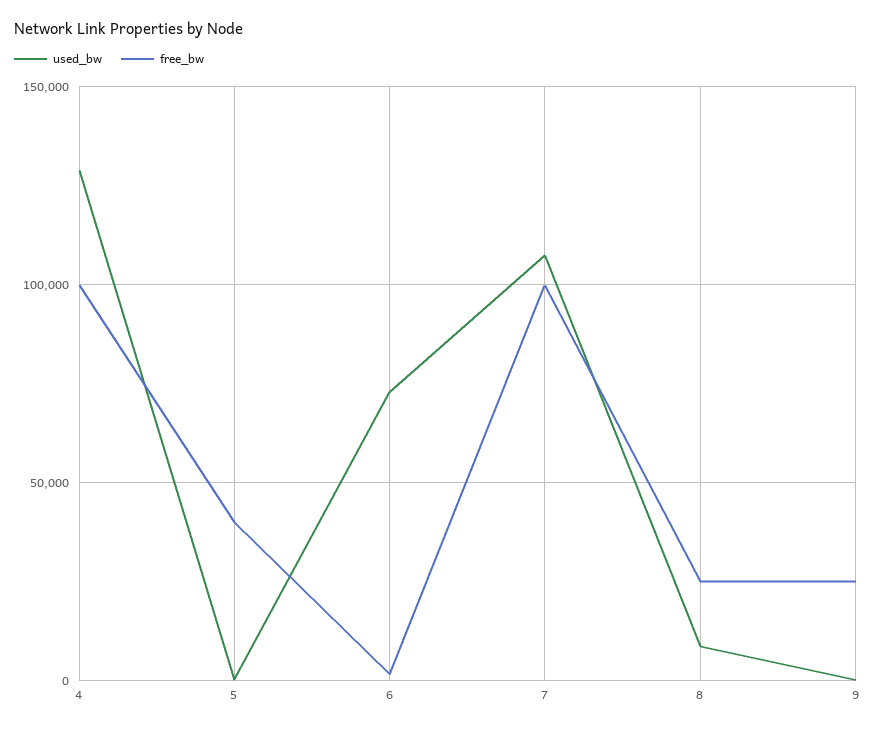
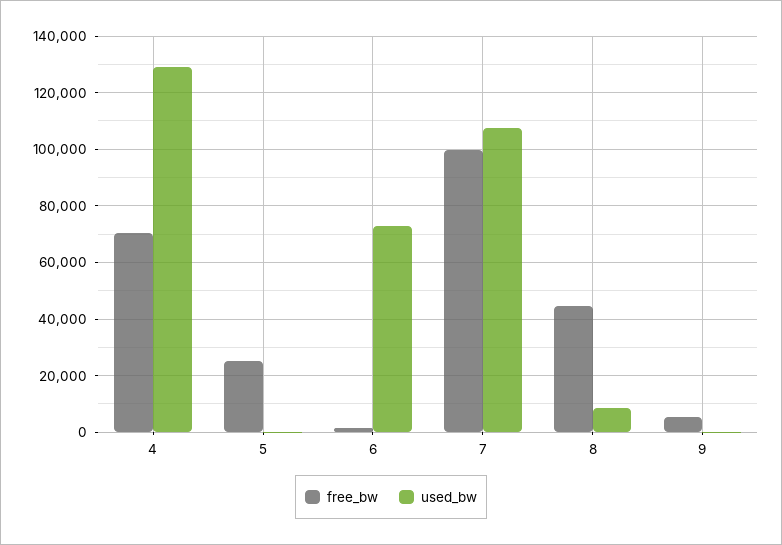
  {
    "used_bw": {
      "4": 130000,
      "5": 0,
      "6": 72500,
      "7": 107500,
      "8": 7500,
      "9": 0
    },
    "free_bw": {
-     "4": 100000,
+     "4": 70000,
-     "5": 40000,
+     "5": 25000,
      "6": 2500,
      "7": 100000,
-     "8": 25000,
+     "8": 45000,
-     "9": 25000
+     "9": 5000
    }
  }

